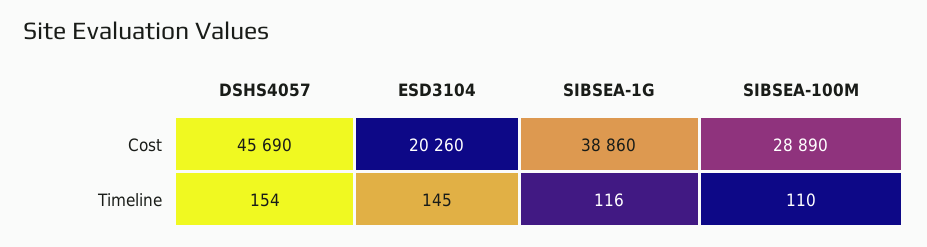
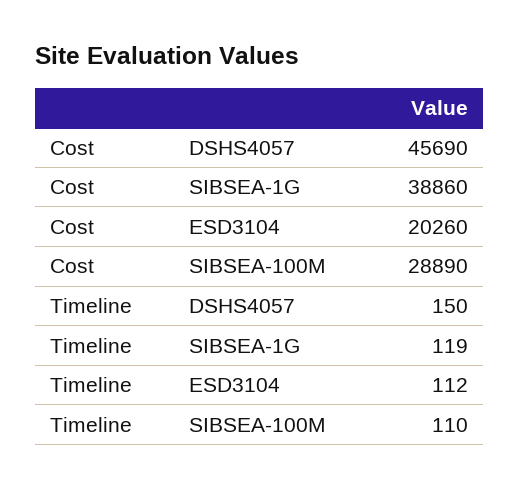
  {
    "DSHS4057": {
      "Cost": 45690,
-     "Timeline": 154
+     "Timeline": 150
    },
    "ESD3104": {
      "Cost": 20260,
-     "Timeline": 145
+     "Timeline": 112
    },
    "SIBSEA-1G": {
      "Cost": 38860,
-     "Timeline": 116
+     "Timeline": 119
    },
    "SIBSEA-100M": {
      "Cost": 28890,
      "Timeline": 110
    }
  }

